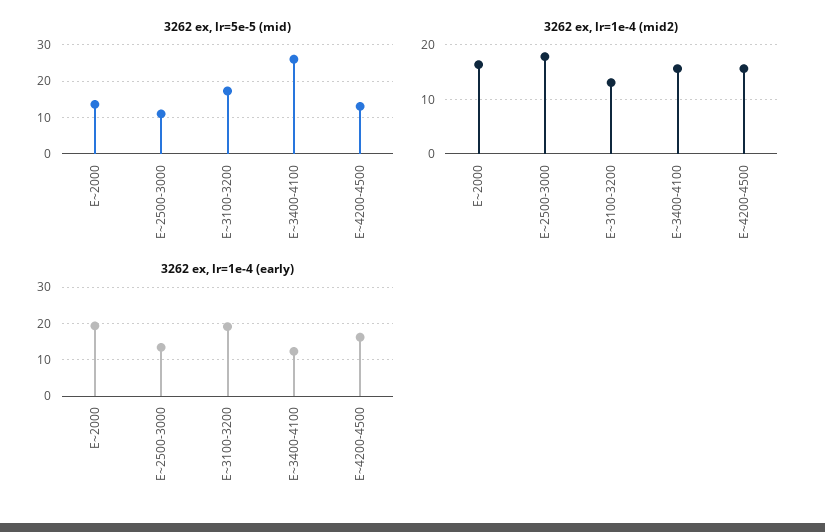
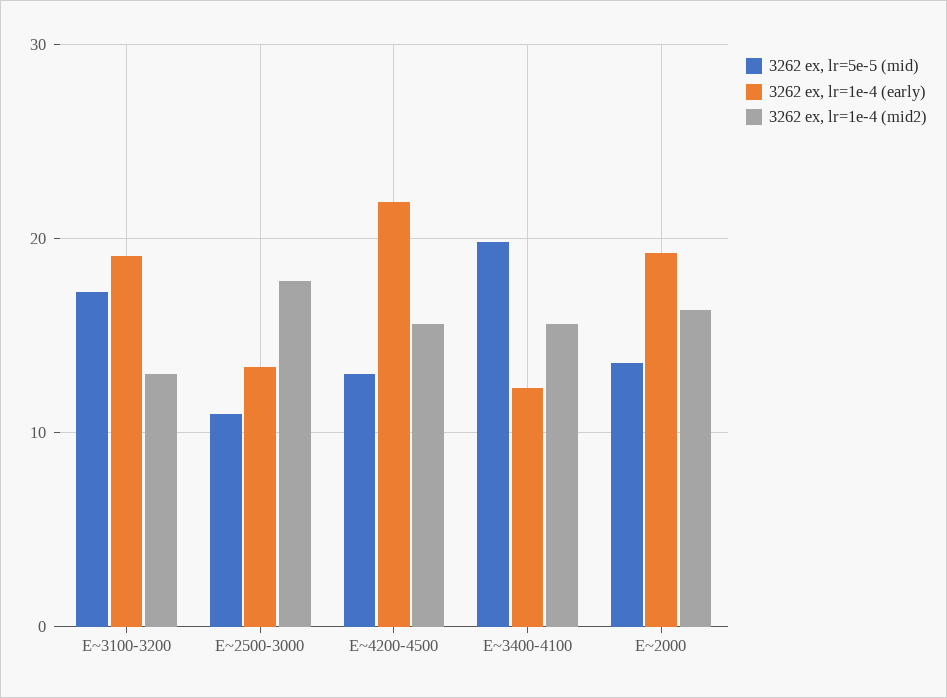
  {
    "3262 ex, lr=5e-5 (mid)": {
      "E~2000": 14,
      "E~2500-3000": 11,
      "E~3100-3200": 17,
-     "E~3400-4100": 26,
+     "E~3400-4100": 20,
      "E~4200-4500": 13
    },
    "3262 ex, lr=1e-4 (mid2)": {
      "E~2000": 16,
      "E~2500-3000": 18,
      "E~3100-3200": 13,
      "E~3400-4100": 16,
      "E~4200-4500": 16
    },
    "3262 ex, lr=1e-4 (early)": {
      "E~2000": 19,
      "E~2500-3000": 13,
      "E~3100-3200": 19,
      "E~3400-4100": 12,
-     "E~4200-4500": 16
+     "E~4200-4500": 22
    }
  }

